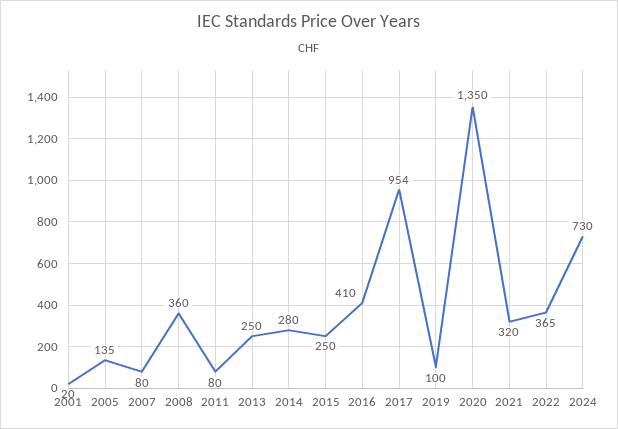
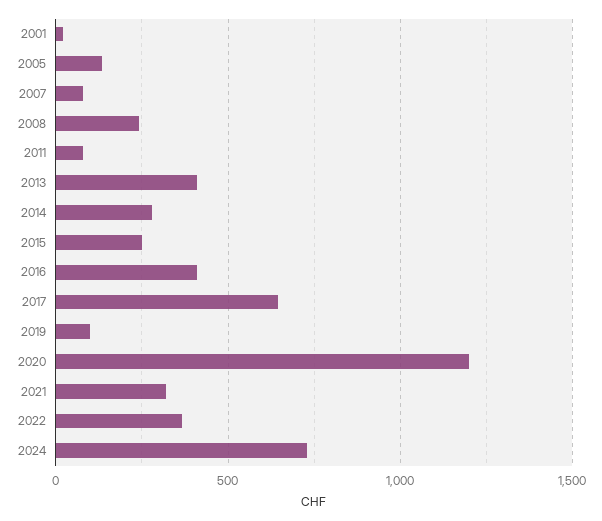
  {
    "2001": 20,
    "2005": 135,
    "2007": 80,
-   "2008": 360,
+   "2008": 250,
    "2011": 80,
-   "2013": 250,
+   "2013": 400,
    "2014": 280,
    "2015": 250,
    "2016": 410,
-   "2017": 954,
+   "2017": 650,
    "2019": 100,
-   "2020": 1350,
+   "2020": 1200,
    "2021": 320,
    "2022": 365,
    "2024": 730
  }

